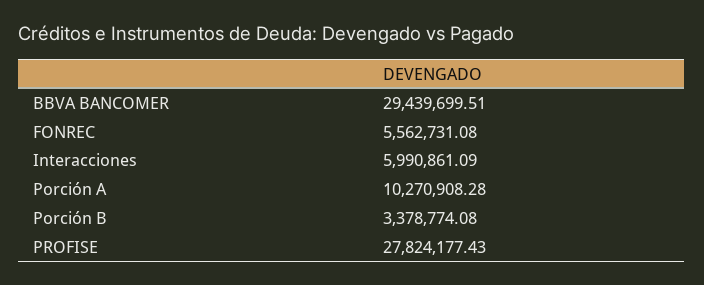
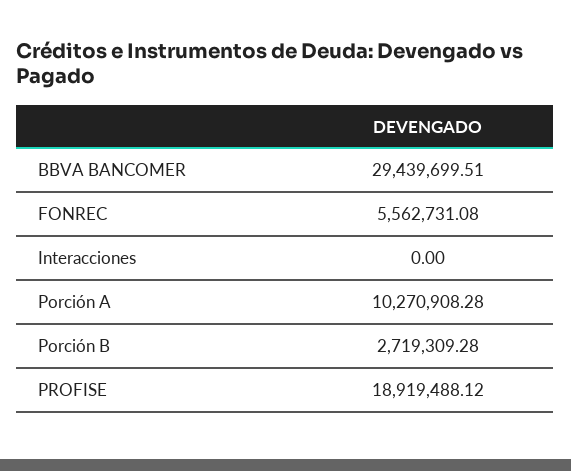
  {
    "BBVA BANCOMER": 29439699.51,
    "FONREC": 5562731.08,
-   "Interacciones": 5990861.09,
+   "Interacciones": 0,
    "Porción A": 10270908.28,
-   "Porción B": 3378774.08,
+   "Porción B": 2719309.28,
-   "PROFISE": 27824177.43
+   "PROFISE": 18919488.12
  }

